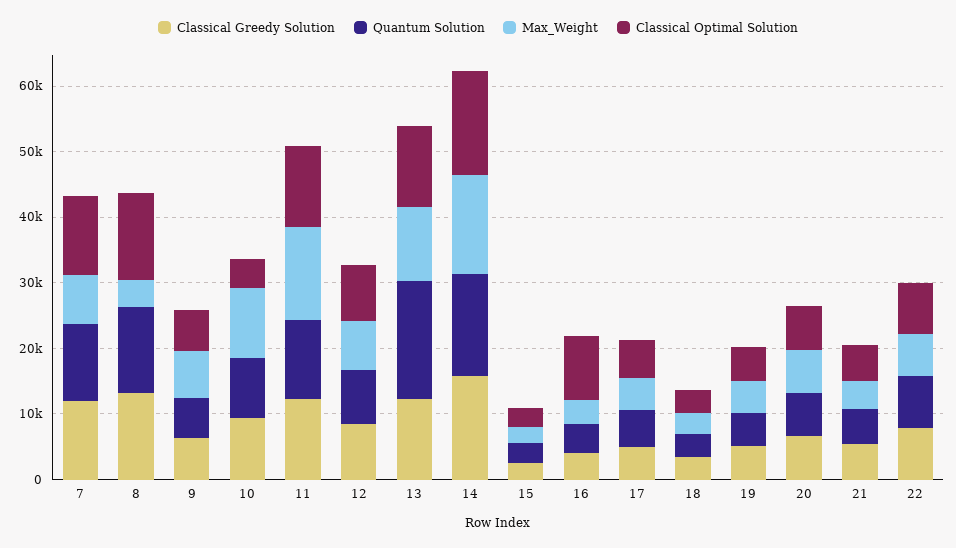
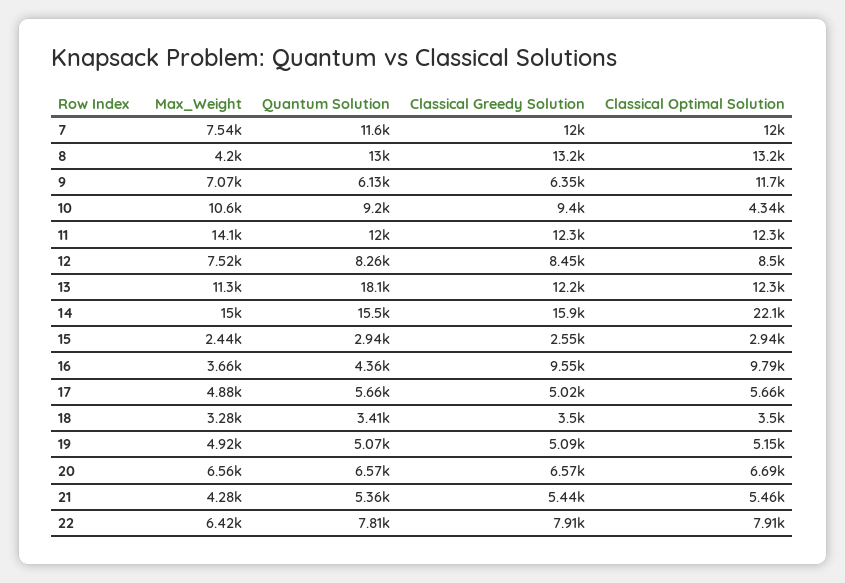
  {
    "Classical Greedy Solution": {
      "7": 12000,
      "8": 13200,
      "9": 6350,
      "10": 9400,
      "11": 12300,
      "12": 8450,
      "13": 12200,
      "14": 15900,
      "15": 2550,
-     "16": 4000,
+     "16": 9550,
      "17": 5020,
      "18": 3500,
      "19": 5090,
      "20": 6570,
      "21": 5440,
      "22": 7910
    },
    "Quantum Solution": {
      "7": 11600,
      "8": 13000,
      "9": 6130,
      "10": 9200,
      "11": 12000,
      "12": 8260,
      "13": 18100,
      "14": 15500,
      "15": 2940,
      "16": 4360,
      "17": 5660,
      "18": 3410,
      "19": 5070,
      "20": 6570,
      "21": 5360,
      "22": 7810
    },
    "Max_Weight": {
      "7": 7540,
      "8": 4200,
      "9": 7070,
      "10": 10600,
      "11": 14100,
      "12": 7520,
      "13": 11300,
      "14": 15000,
      "15": 2440,
      "16": 3660,
      "17": 4880,
      "18": 3280,
      "19": 4920,
      "20": 6560,
      "21": 4280,
      "22": 6420
    },
    "Classical Optimal Solution": {
      "7": 12000,
      "8": 13200,
-     "9": 6000,
+     "9": 11700,
      "10": 4340,
      "11": 12300,
      "12": 8500,
      "13": 12300,
-     "14": 16000,
+     "14": 22100,
      "15": 2940,
      "16": 9790,
      "17": 5660,
      "18": 3500,
      "19": 5150,
      "20": 6690,
      "21": 5460,
      "22": 7910
    }
  }

